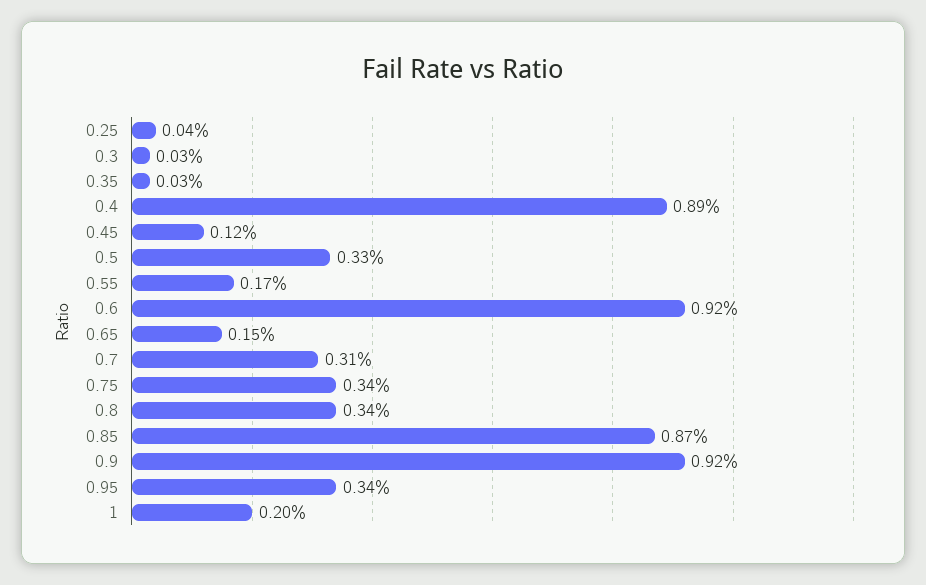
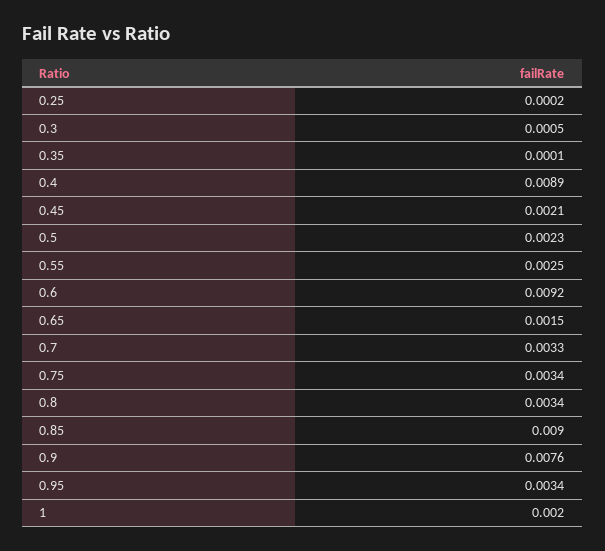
  {
-   "0.25": 0.0004,
+   "0.25": 0.0002,
-   "0.3": 0.0003,
+   "0.3": 0.0005,
-   "0.35": 0.0003,
+   "0.35": 0.0001,
    "0.4": 0.0089,
-   "0.45": 0.0012,
+   "0.45": 0.0021,
-   "0.5": 0.0033,
+   "0.5": 0.0023,
-   "0.55": 0.0017,
+   "0.55": 0.0025,
    "0.6": 0.0092,
    "0.65": 0.0015,
-   "0.7": 0.0031,
+   "0.7": 0.0033,
    "0.75": 0.0034,
    "0.8": 0.0034,
-   "0.85": 0.0087,
+   "0.85": 0.009,
-   "0.9": 0.0092,
+   "0.9": 0.0076,
    "0.95": 0.0034,
    "1": 0.002
  }

